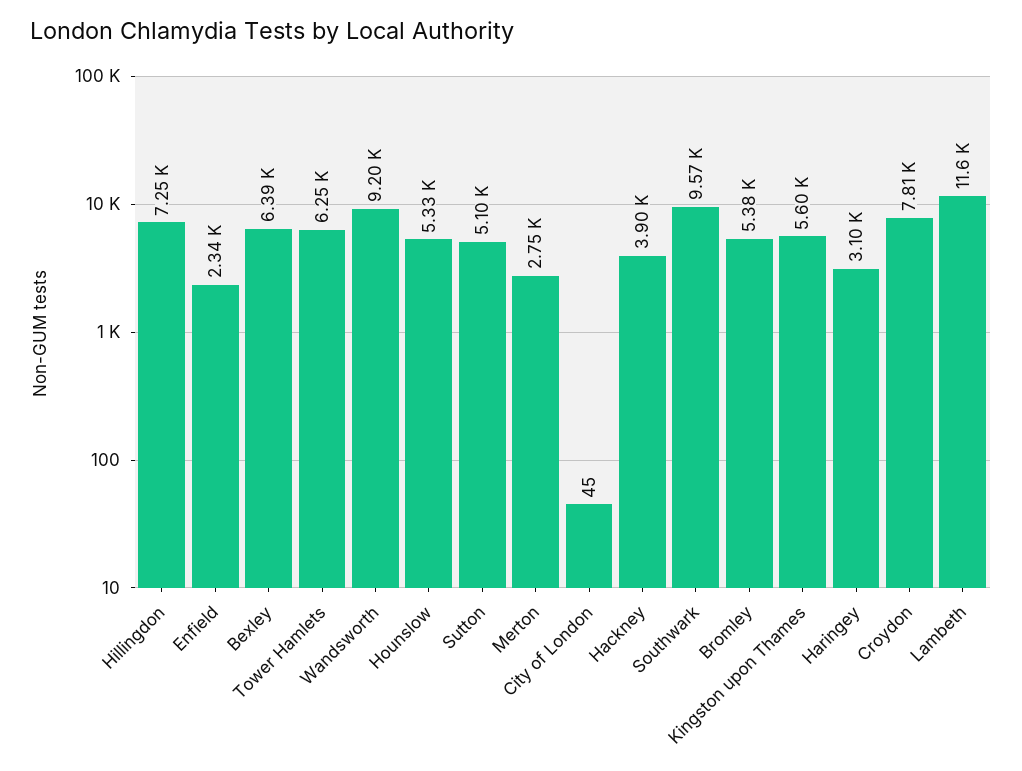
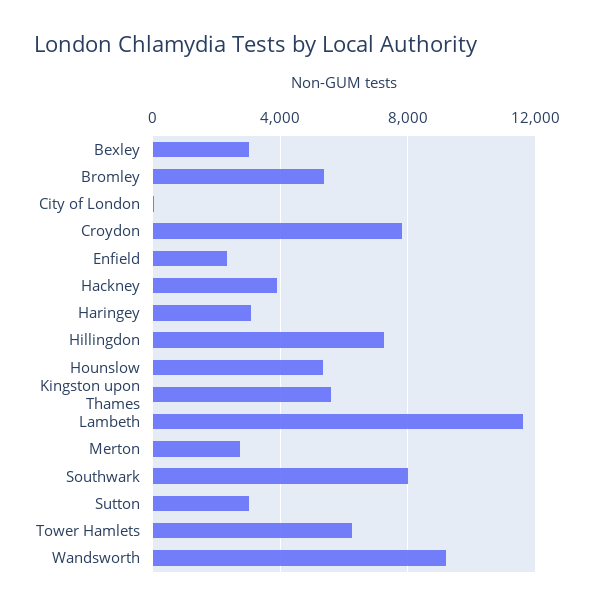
  {
    "Hillingdon": 7250,
    "Enfield": 2340,
-   "Bexley": 6390,
+   "Bexley": 3000,
    "Tower Hamlets": 6250,
    "Wandsworth": 9200,
    "Hounslow": 5330,
-   "Sutton": 5100,
+   "Sutton": 3000,
    "Merton": 2750,
    "City of London": 45,
    "Hackney": 3900,
-   "Southwark": 9570,
+   "Southwark": 8000,
    "Bromley": 5380,
    "Kingston upon Thames": 5600,
    "Haringey": 3100,
    "Croydon": 7810,
    "Lambeth": 11600
  }

